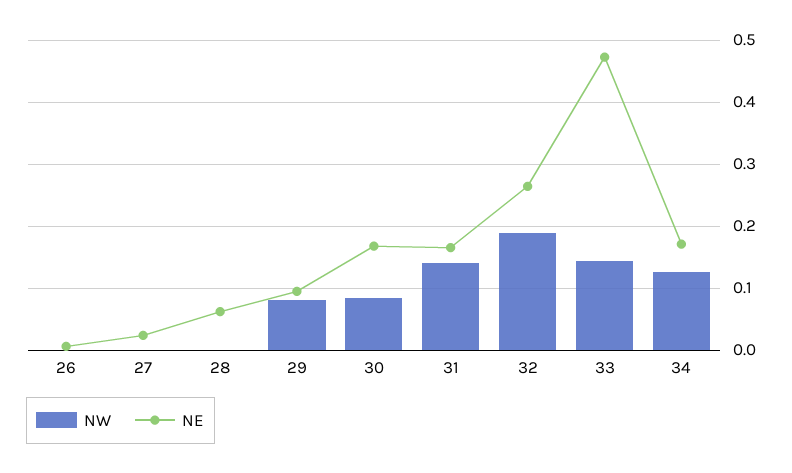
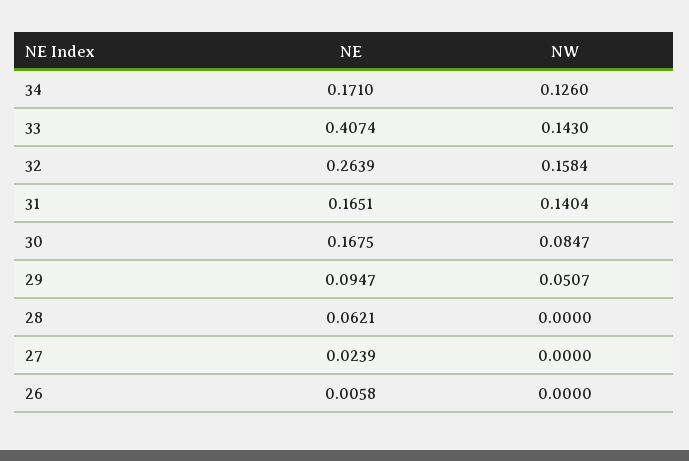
  {
    "NW": {
      "26": 0,
      "27": 0,
      "28": 0,
-     "29": 0.08,
+     "29": 0.0507,
      "30": 0.0847,
      "31": 0.1404,
-     "32": 0.19,
+     "32": 0.1584,
      "33": 0.143,
      "34": 0.126
    },
    "NE": {
      "26": 0.0058,
      "27": 0.0239,
      "28": 0.0621,
      "29": 0.0947,
      "30": 0.1675,
      "31": 0.1651,
      "32": 0.2639,
-     "33": 0.47,
+     "33": 0.4074,
      "34": 0.171
    }
  }

